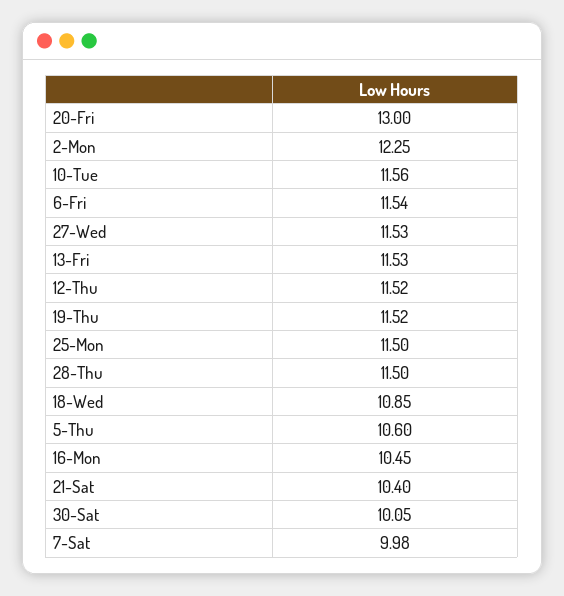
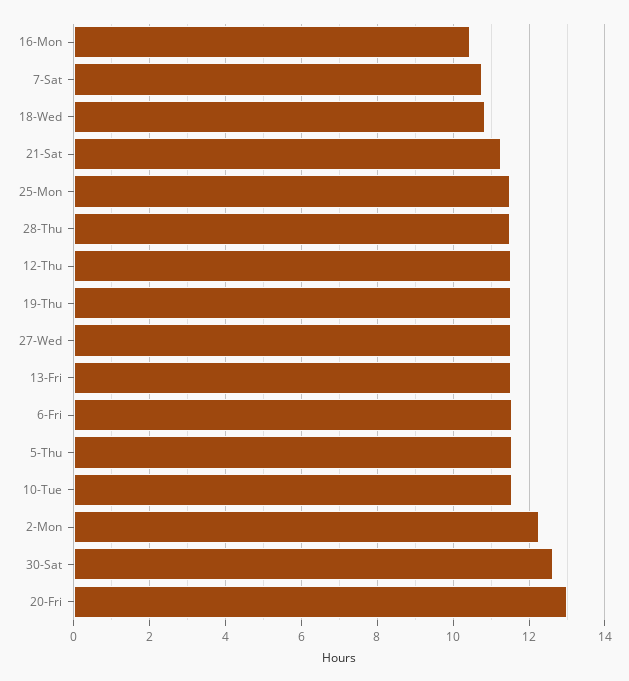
  {
    "20-Fri": 13,
    "2-Mon": 12.25,
    "10-Tue": 11.56,
    "6-Fri": 11.54,
    "27-Wed": 11.53,
    "13-Fri": 11.53,
    "12-Thu": 11.52,
    "19-Thu": 11.52,
    "25-Mon": 11.5,
    "28-Thu": 11.5,
    "18-Wed": 10.85,
-   "5-Thu": 10.6,
+   "5-Thu": 11.6,
    "16-Mon": 10.45,
-   "21-Sat": 10.4,
+   "21-Sat": 11.2,
-   "30-Sat": 10.05,
+   "30-Sat": 12.6,
-   "7-Sat": 9.98
+   "7-Sat": 10.8
  }

